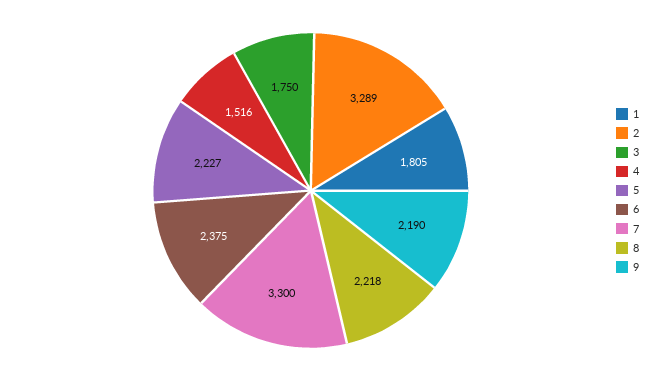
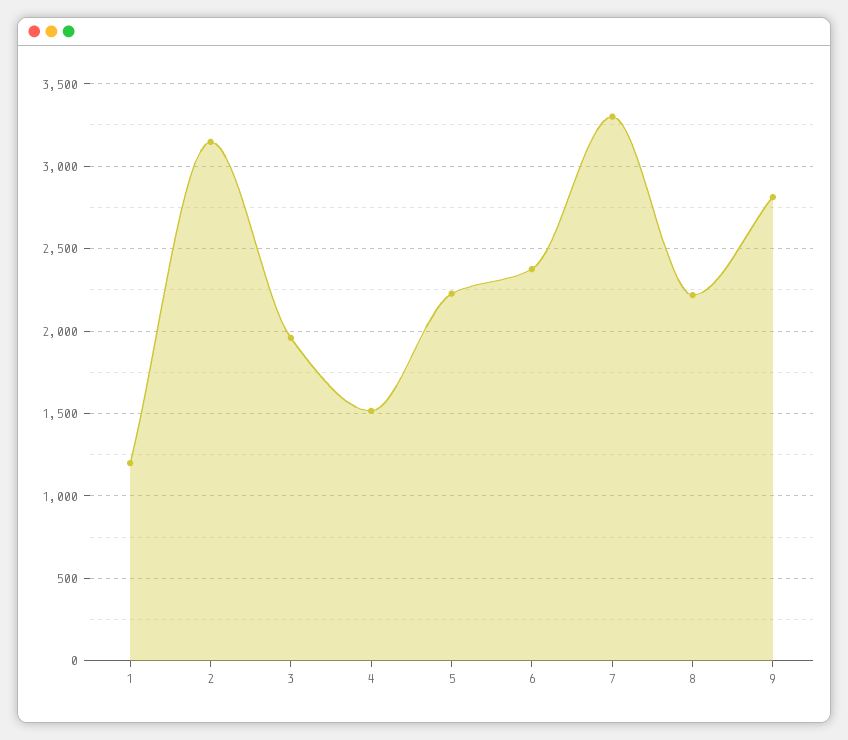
  {
-   "1": 1805,
+   "1": 1200,
-   "2": 3289,
+   "2": 3150,
-   "3": 1750,
+   "3": 1950,
    "4": 1516,
    "5": 2227,
    "6": 2375,
    "7": 3300,
    "8": 2218,
-   "9": 2190
+   "9": 2800
  }

